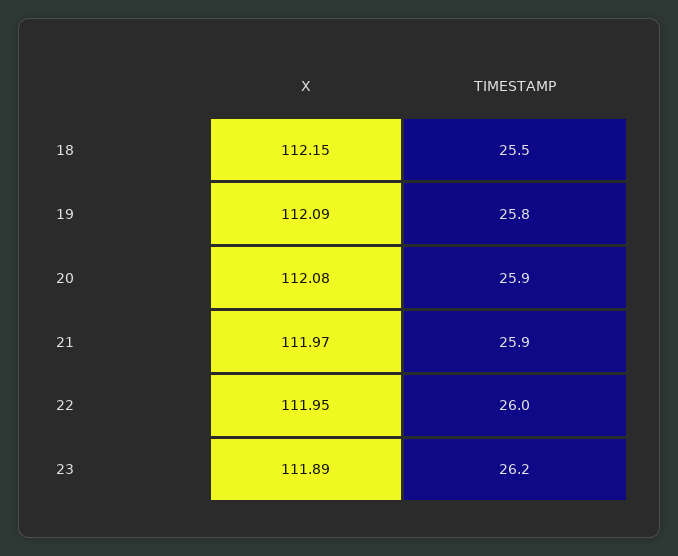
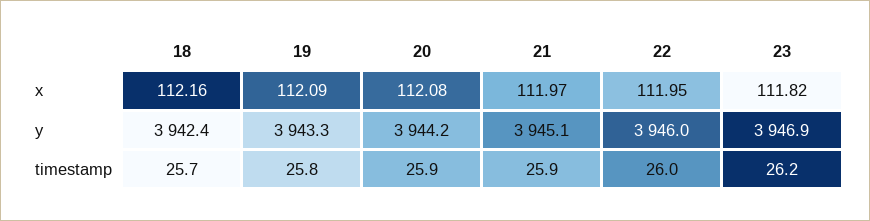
  {
    "X": {
-     "18": 112.15,
+     "18": 112.16,
      "19": 112.09,
      "20": 112.08,
      "21": 111.97,
      "22": 111.95,
-     "23": 111.89
+     "23": 111.82
    },
    "TIMESTAMP": {
-     "18": 25.5,
+     "18": 25.7,
      "19": 25.8,
      "20": 25.9,
      "21": 25.9,
      "22": 26,
      "23": 26.2
-   }
+   },
+   "y": {
+     "18": 3942.4,
+     "19": 3943.3,
+     "20": 3944.2,
+     "21": 3945.1,
+     "22": 3946,
+     "23": 3946.9
+   }
  }

